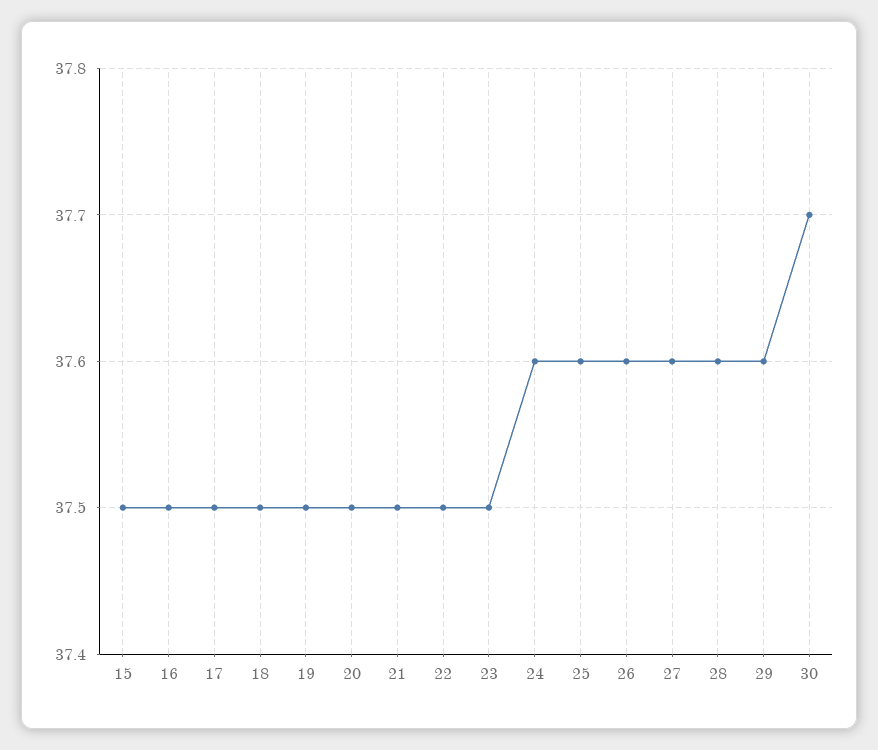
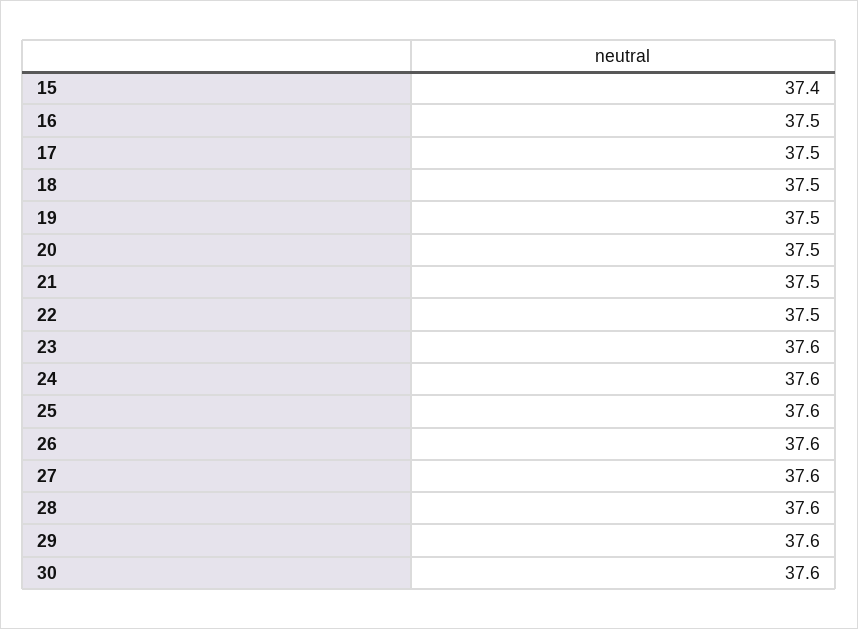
  {
-   "15": 37.5,
+   "15": 37.4,
    "16": 37.5,
    "17": 37.5,
    "18": 37.5,
    "19": 37.5,
    "20": 37.5,
    "21": 37.5,
    "22": 37.5,
-   "23": 37.5,
+   "23": 37.6,
    "24": 37.6,
    "25": 37.6,
    "26": 37.6,
    "27": 37.6,
    "28": 37.6,
    "29": 37.6,
-   "30": 37.7
+   "30": 37.6
  }

